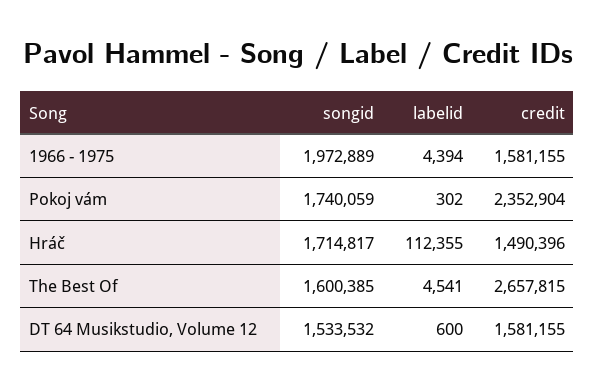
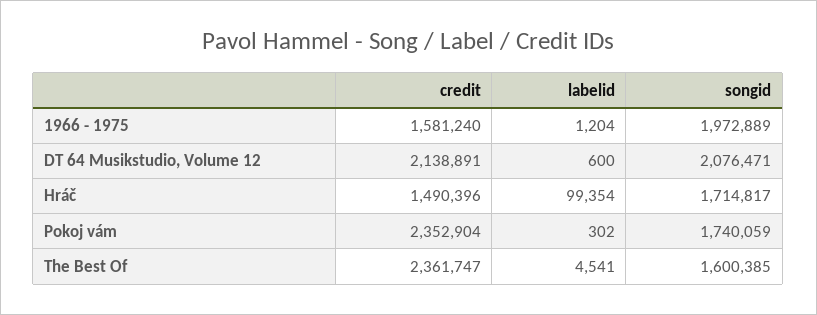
  {
    "songid": {
      "1966 - 1975": 1972889,
      "Pokoj vám": 1740059,
      "Hráč": 1714817,
      "The Best Of": 1600385,
-     "DT 64 Musikstudio, Volume 12": 1533532
+     "DT 64 Musikstudio, Volume 12": 2076471
    },
    "labelid": {
-     "1966 - 1975": 4394,
+     "1966 - 1975": 1204,
      "Pokoj vám": 302,
-     "Hráč": 112355,
+     "Hráč": 99354,
      "The Best Of": 4541,
      "DT 64 Musikstudio, Volume 12": 600
    },
    "credit": {
-     "1966 - 1975": 1581155,
+     "1966 - 1975": 1581240,
      "Pokoj vám": 2352904,
      "Hráč": 1490396,
-     "The Best Of": 2657815,
+     "The Best Of": 2361747,
-     "DT 64 Musikstudio, Volume 12": 1581155
+     "DT 64 Musikstudio, Volume 12": 2138891
    }
  }

